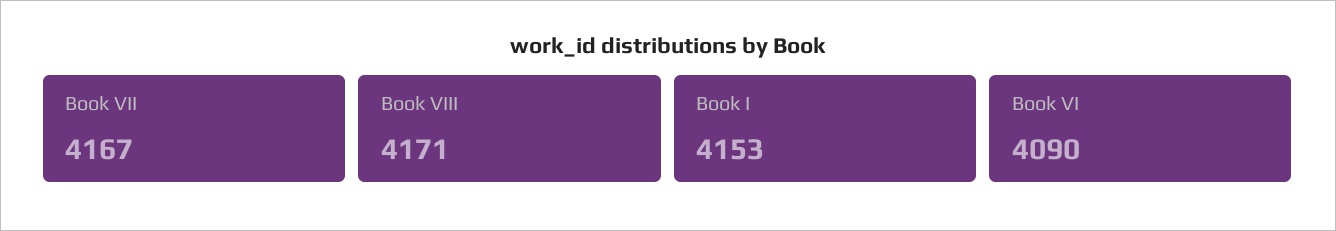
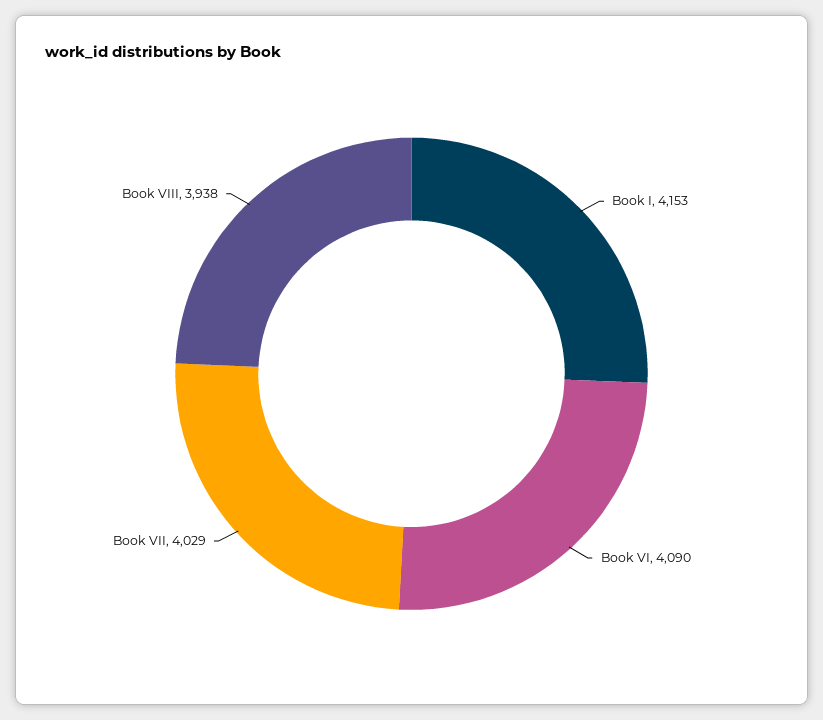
  {
-   "Book VII": 4167,
+   "Book VII": 4029,
-   "Book VIII": 4171,
+   "Book VIII": 3938,
    "Book I": 4153,
    "Book VI": 4090
  }

